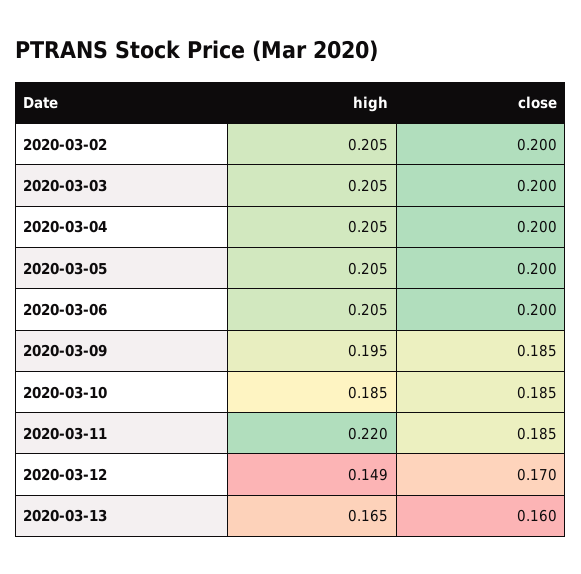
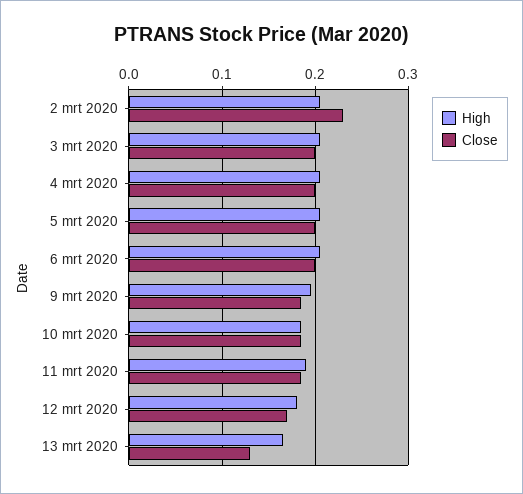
  {
    "high": {
      "2020-03-02": 0.205,
      "2020-03-03": 0.205,
      "2020-03-04": 0.205,
      "2020-03-05": 0.205,
      "2020-03-06": 0.205,
      "2020-03-09": 0.195,
      "2020-03-10": 0.185,
-     "2020-03-11": 0.22,
+     "2020-03-11": 0.19,
-     "2020-03-12": 0.149,
+     "2020-03-12": 0.18,
      "2020-03-13": 0.165
    },
    "close": {
-     "2020-03-02": 0.2,
+     "2020-03-02": 0.23,
      "2020-03-03": 0.2,
      "2020-03-04": 0.2,
      "2020-03-05": 0.2,
      "2020-03-06": 0.2,
      "2020-03-09": 0.185,
      "2020-03-10": 0.185,
      "2020-03-11": 0.185,
      "2020-03-12": 0.17,
-     "2020-03-13": 0.16
+     "2020-03-13": 0.13
    }
  }

